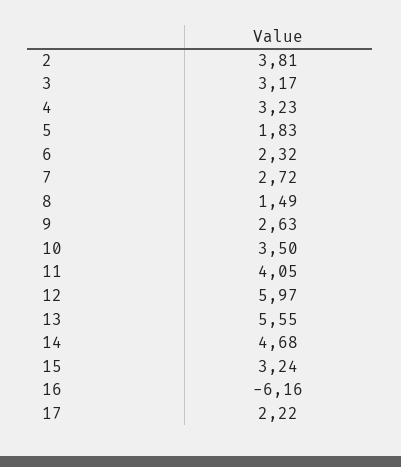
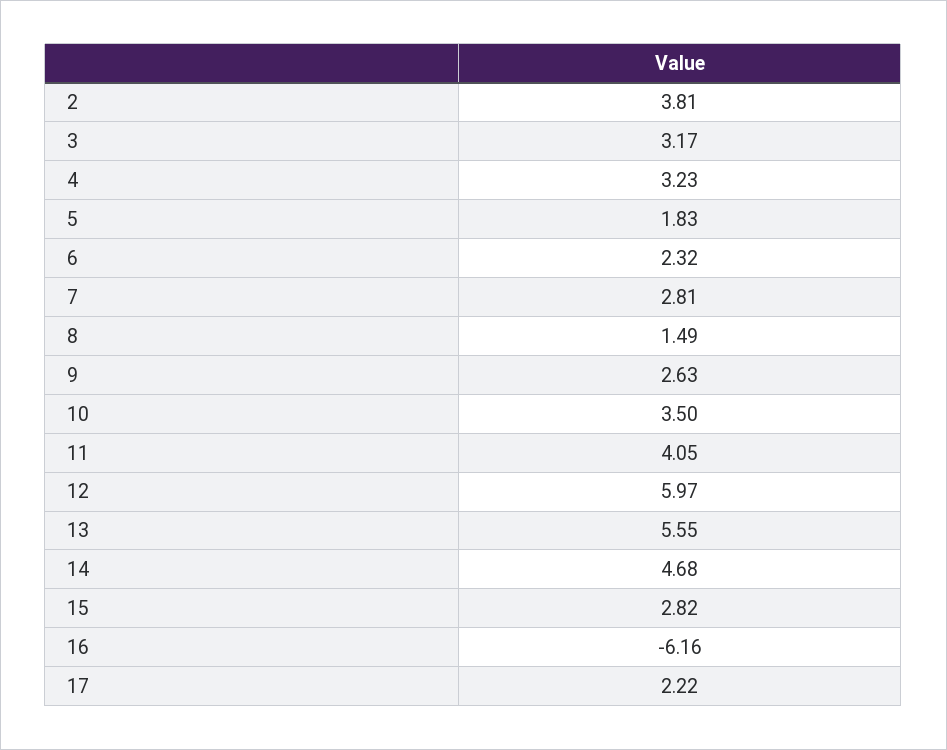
  {
    "2": 3.81,
    "3": 3.17,
    "4": 3.23,
    "5": 1.83,
    "6": 2.32,
-   "7": 2.72,
+   "7": 2.81,
    "8": 1.49,
    "9": 2.63,
    "10": 3.5,
    "11": 4.05,
    "12": 5.97,
    "13": 5.55,
    "14": 4.68,
-   "15": 3.24,
+   "15": 2.82,
    "16": -6.16,
    "17": 2.22
  }

